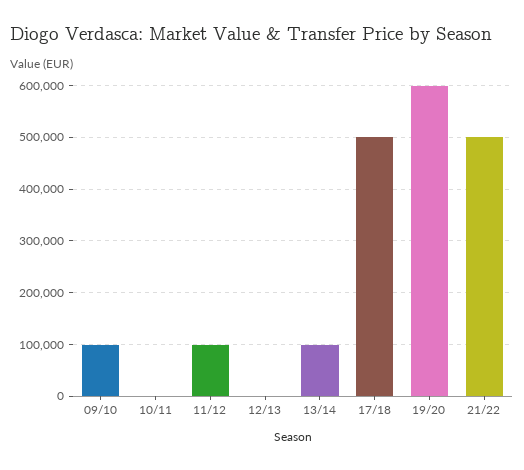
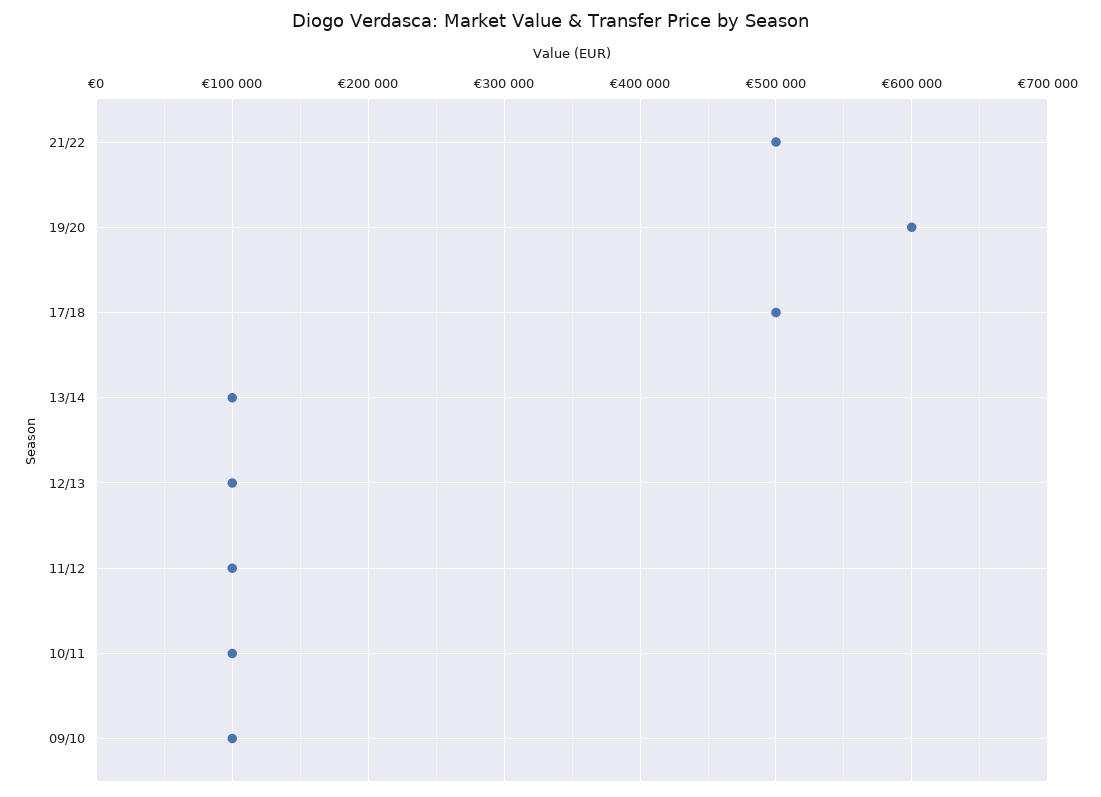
  {
    "09/10": 100000,
-   "10/11": 0,
+   "10/11": 100000,
    "11/12": 100000,
-   "12/13": 0,
+   "12/13": 100000,
    "13/14": 100000,
    "17/18": 500000,
    "19/20": 600000,
    "21/22": 500000
  }

